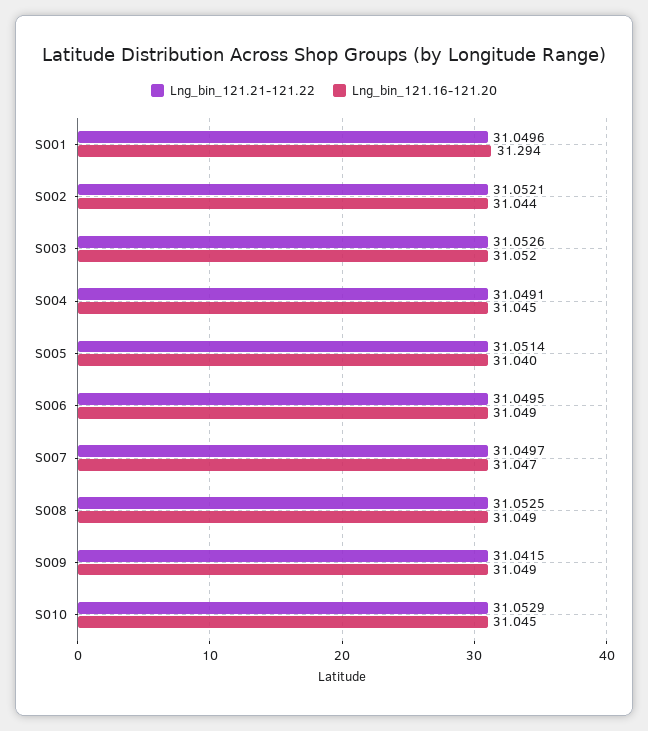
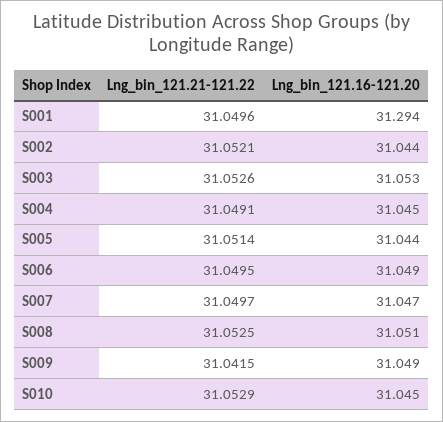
  {
    "Lng_bin_121.21-121.22": {
      "S001": 31.0496,
      "S002": 31.0521,
      "S003": 31.0526,
      "S004": 31.0491,
      "S005": 31.0514,
      "S006": 31.0495,
      "S007": 31.0497,
      "S008": 31.0525,
      "S009": 31.0415,
      "S010": 31.0529
    },
    "Lng_bin_121.16-121.20": {
      "S001": 31.294,
      "S002": 31.044,
-     "S003": 31.052,
+     "S003": 31.053,
      "S004": 31.045,
-     "S005": 31.04,
+     "S005": 31.044,
      "S006": 31.049,
      "S007": 31.047,
-     "S008": 31.049,
+     "S008": 31.051,
      "S009": 31.049,
      "S010": 31.045
    }
  }

